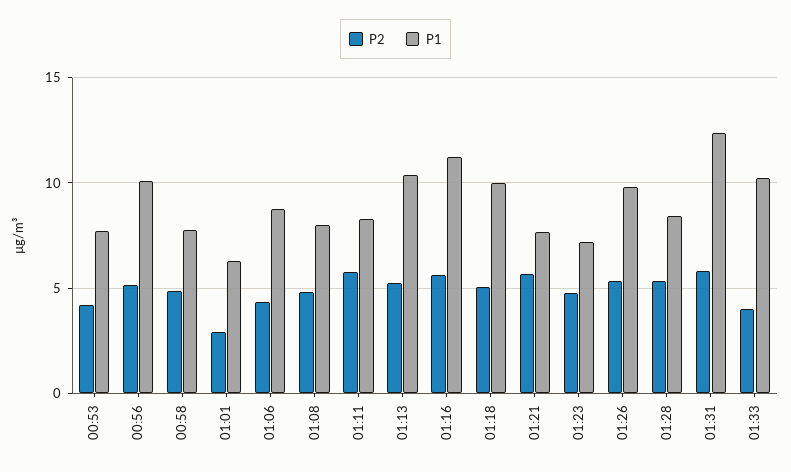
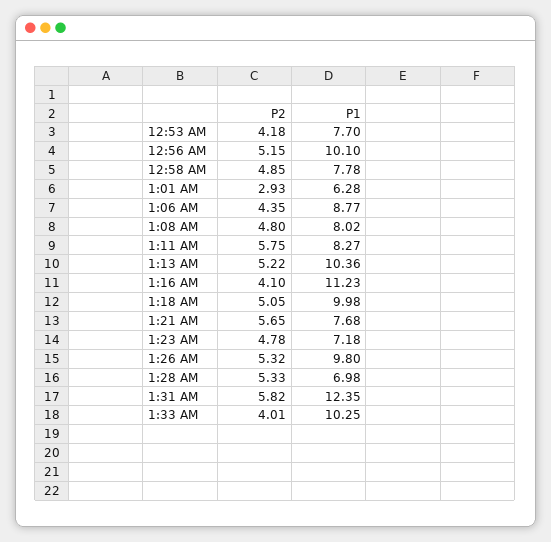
  {
    "P2": {
      "00:53": 4.18,
      "00:56": 5.15,
      "00:58": 4.85,
      "01:01": 2.93,
      "01:06": 4.35,
      "01:08": 4.8,
      "01:11": 5.75,
      "01:13": 5.22,
-     "01:16": 5.5,
+     "01:16": 4.1,
      "01:18": 5.05,
      "01:21": 5.65,
      "01:23": 4.78,
      "01:26": 5.32,
      "01:28": 5.33,
      "01:31": 5.82,
      "01:33": 4.01
    },
    "P1": {
      "00:53": 7.7,
      "00:56": 10.1,
      "00:58": 7.78,
      "01:01": 6.28,
      "01:06": 8.77,
      "01:08": 8.02,
      "01:11": 8.27,
      "01:13": 10.36,
      "01:16": 11.23,
      "01:18": 9.98,
      "01:21": 7.68,
      "01:23": 7.18,
      "01:26": 9.8,
-     "01:28": 8.5,
+     "01:28": 6.98,
      "01:31": 12.35,
      "01:33": 10.25
    }
  }

